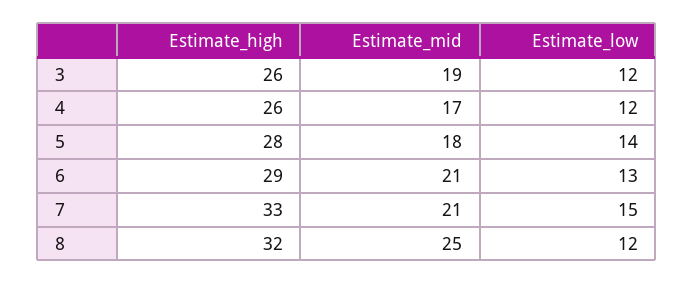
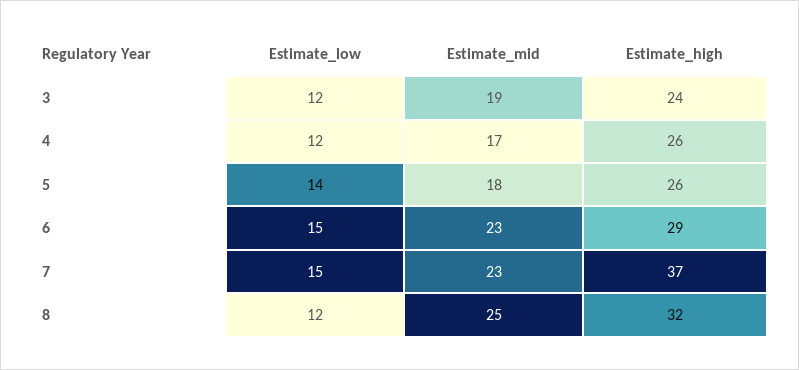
  {
    "Estimate_high": {
-     "3": 26,
+     "3": 24,
      "4": 26,
-     "5": 28,
+     "5": 26,
      "6": 29,
-     "7": 33,
+     "7": 37,
      "8": 32
    },
    "Estimate_mid": {
      "3": 19,
      "4": 17,
      "5": 18,
-     "6": 21,
+     "6": 23,
-     "7": 21,
+     "7": 23,
      "8": 25
    },
    "Estimate_low": {
      "3": 12,
      "4": 12,
      "5": 14,
-     "6": 13,
+     "6": 15,
      "7": 15,
      "8": 12
    }
  }

